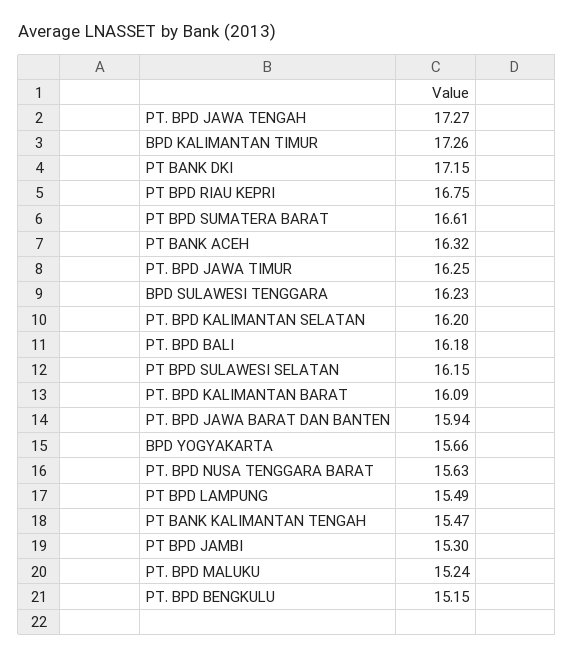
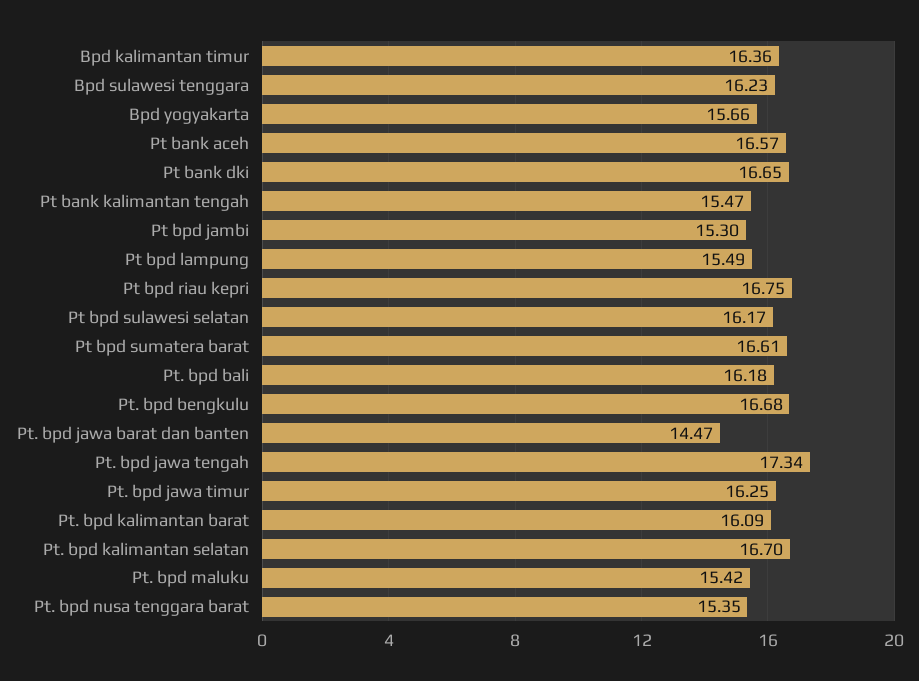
  {
-   "PT. BPD JAWA TENGAH": 17.27,
+   "PT. BPD JAWA TENGAH": 17.34,
-   "BPD KALIMANTAN TIMUR": 17.26,
+   "BPD KALIMANTAN TIMUR": 16.36,
-   "PT BANK DKI": 17.15,
+   "PT BANK DKI": 16.65,
    "PT BPD RIAU KEPRI": 16.75,
    "PT BPD SUMATERA BARAT": 16.61,
-   "PT BANK ACEH": 16.32,
+   "PT BANK ACEH": 16.57,
    "PT. BPD JAWA TIMUR": 16.25,
    "BPD SULAWESI TENGGARA": 16.23,
-   "PT. BPD KALIMANTAN SELATAN": 16.2,
+   "PT. BPD KALIMANTAN SELATAN": 16.7,
    "PT. BPD BALI": 16.18,
-   "PT BPD SULAWESI SELATAN": 16.15,
+   "PT BPD SULAWESI SELATAN": 16.17,
    "PT. BPD KALIMANTAN BARAT": 16.09,
-   "PT. BPD JAWA BARAT DAN BANTEN": 15.94,
+   "PT. BPD JAWA BARAT DAN BANTEN": 14.47,
    "BPD YOGYAKARTA": 15.66,
-   "PT. BPD NUSA TENGGARA BARAT": 15.63,
+   "PT. BPD NUSA TENGGARA BARAT": 15.35,
    "PT BPD LAMPUNG": 15.49,
    "PT BANK KALIMANTAN TENGAH": 15.47,
    "PT BPD JAMBI": 15.3,
-   "PT. BPD MALUKU": 15.24,
+   "PT. BPD MALUKU": 15.42,
-   "PT. BPD BENGKULU": 15.15
+   "PT. BPD BENGKULU": 16.68
  }

